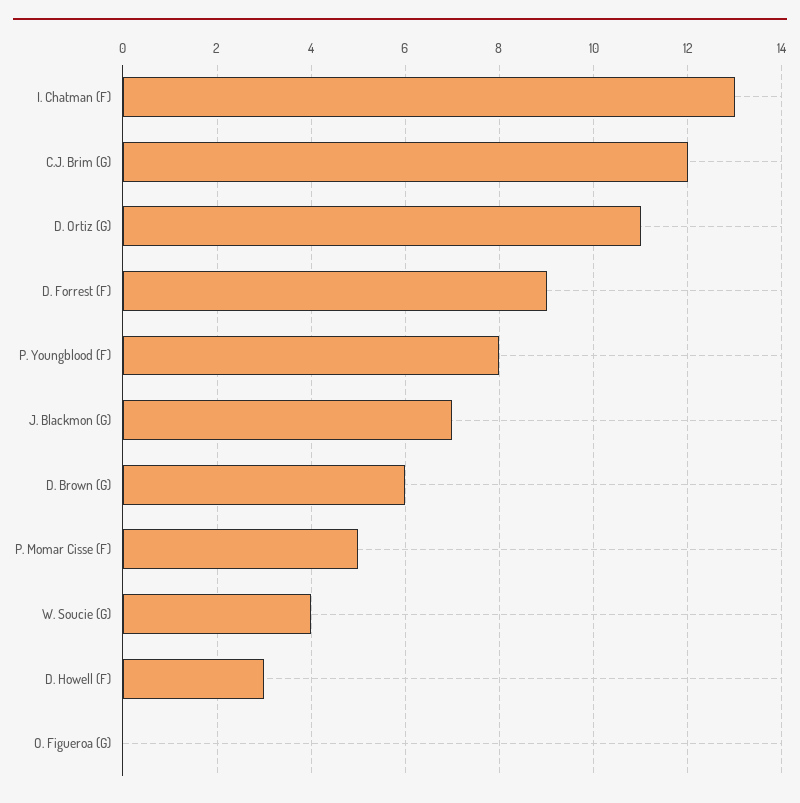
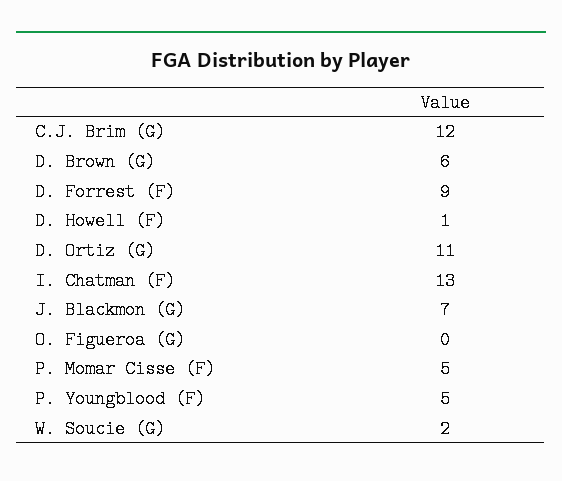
  {
    "I. Chatman (F)": 13,
    "C.J. Brim (G)": 12,
    "D. Ortiz (G)": 11,
    "D. Forrest (F)": 9,
-   "P. Youngblood (F)": 8,
+   "P. Youngblood (F)": 5,
    "J. Blackmon (G)": 7,
    "D. Brown (G)": 6,
    "P. Momar Cisse (F)": 5,
-   "W. Soucie (G)": 4,
+   "W. Soucie (G)": 2,
-   "D. Howell (F)": 3,
+   "D. Howell (F)": 1,
    "O. Figueroa (G)": 0
  }

